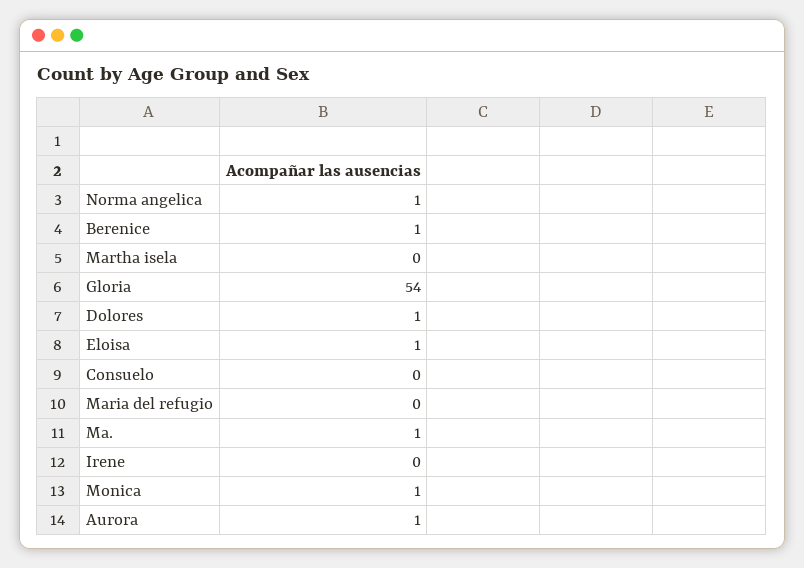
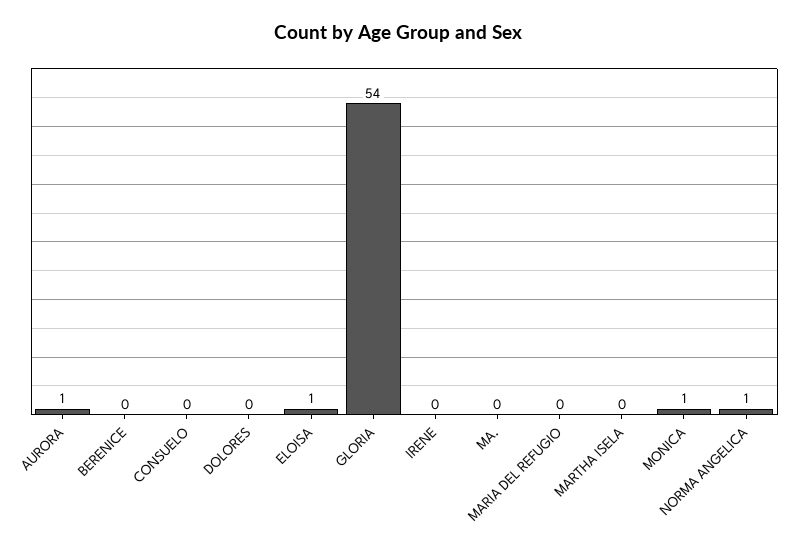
  {
    "Norma angelica": 1,
-   "Berenice": 1,
+   "Berenice": 0,
    "Martha isela": 0,
    "Gloria": 54,
-   "Dolores": 1,
+   "Dolores": 0,
    "Eloisa": 1,
    "Consuelo": 0,
    "Maria del refugio": 0,
-   "Ma.": 1,
+   "Ma.": 0,
    "Irene": 0,
    "Monica": 1,
    "Aurora": 1
  }

